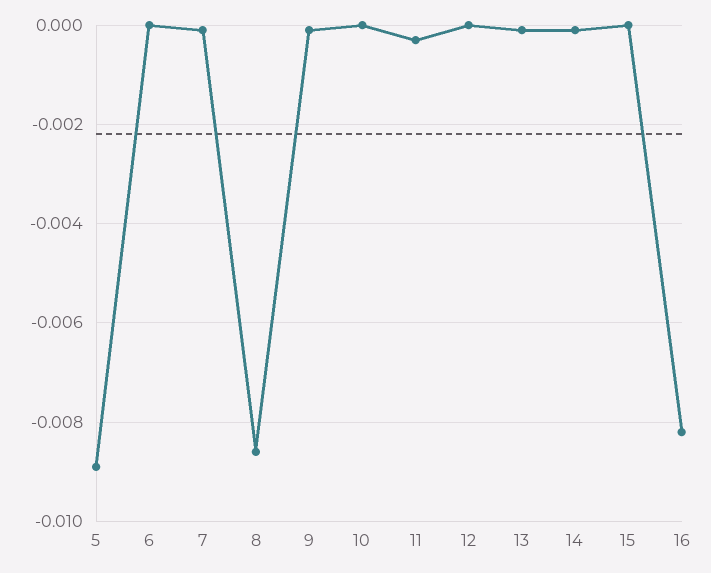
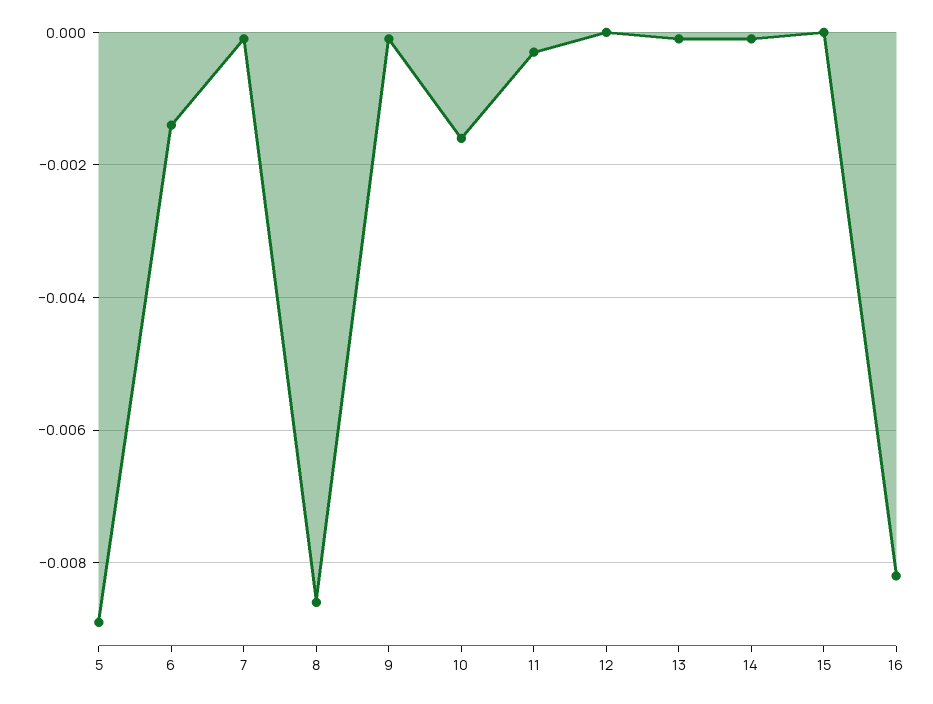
  {
    "5": -0.009,
-   "6": 0,
+   "6": -0.0015,
    "7": 0,
    "8": -0.0085,
    "9": 0,
-   "10": 0,
+   "10": -0.0015,
    "11": -0.0005,
    "12": 0,
    "13": 0,
    "14": 0,
    "15": 0,
    "16": -0.008
  }

